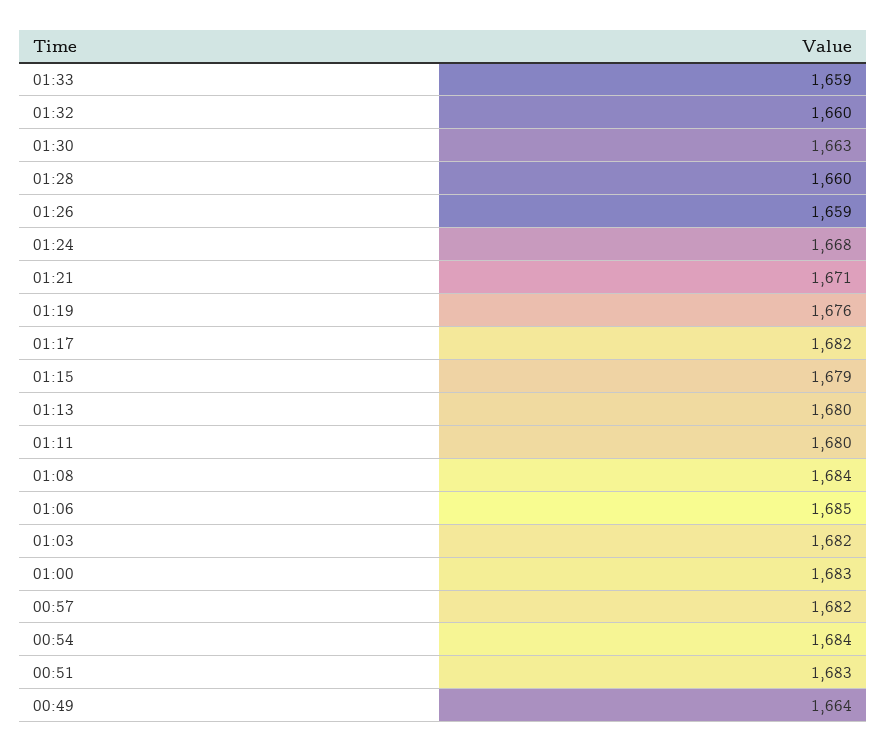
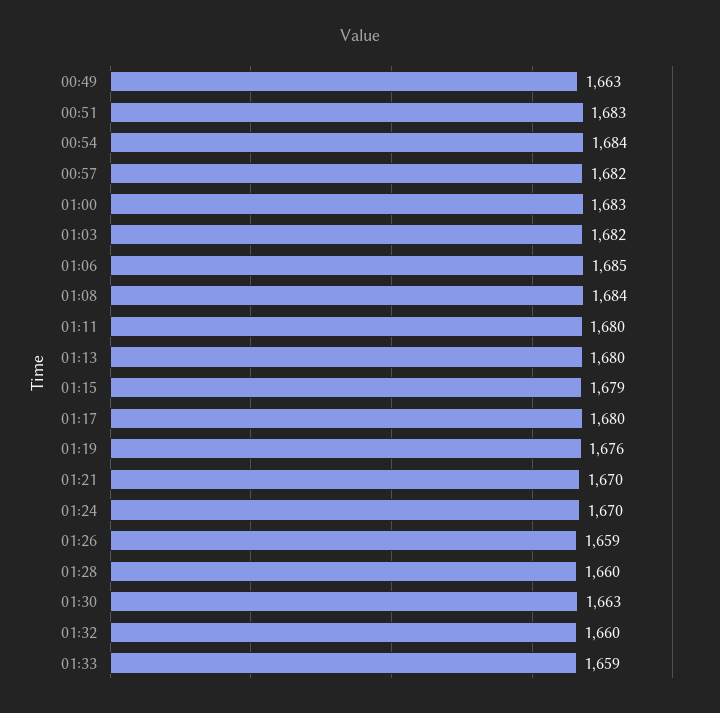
  {
    "01:33": 1659,
    "01:32": 1660,
    "01:30": 1663,
    "01:28": 1660,
    "01:26": 1659,
-   "01:24": 1668,
+   "01:24": 1670,
-   "01:21": 1671,
+   "01:21": 1670,
    "01:19": 1676,
-   "01:17": 1682,
+   "01:17": 1680,
    "01:15": 1679,
    "01:13": 1680,
    "01:11": 1680,
    "01:08": 1684,
    "01:06": 1685,
    "01:03": 1682,
    "01:00": 1683,
    "00:57": 1682,
    "00:54": 1684,
    "00:51": 1683,
-   "00:49": 1664
+   "00:49": 1663
  }

